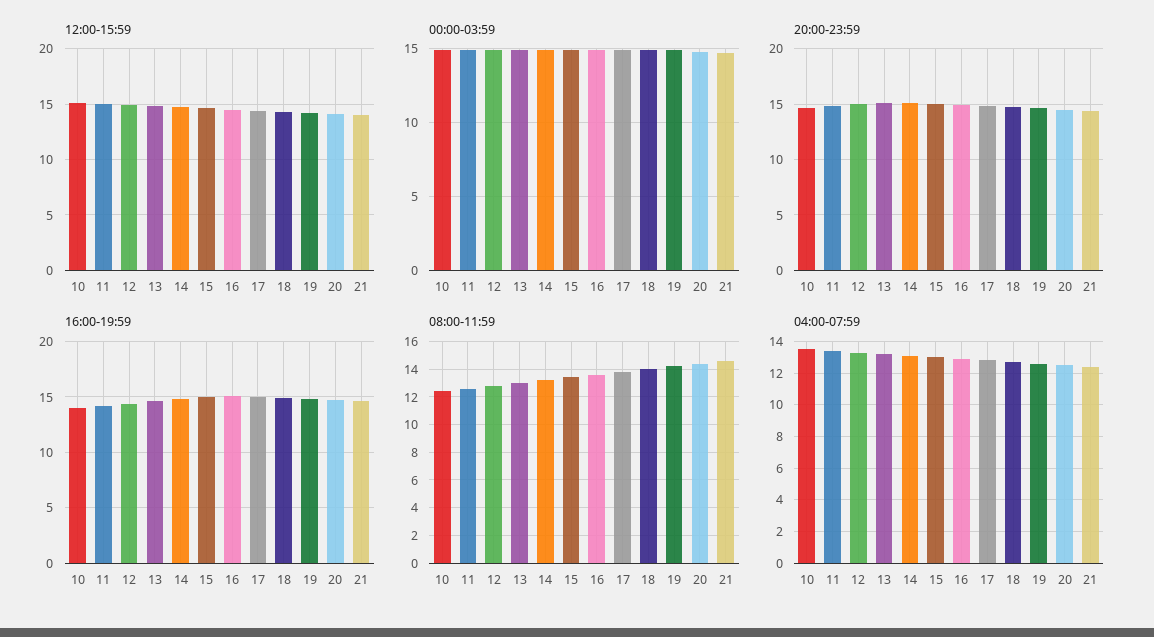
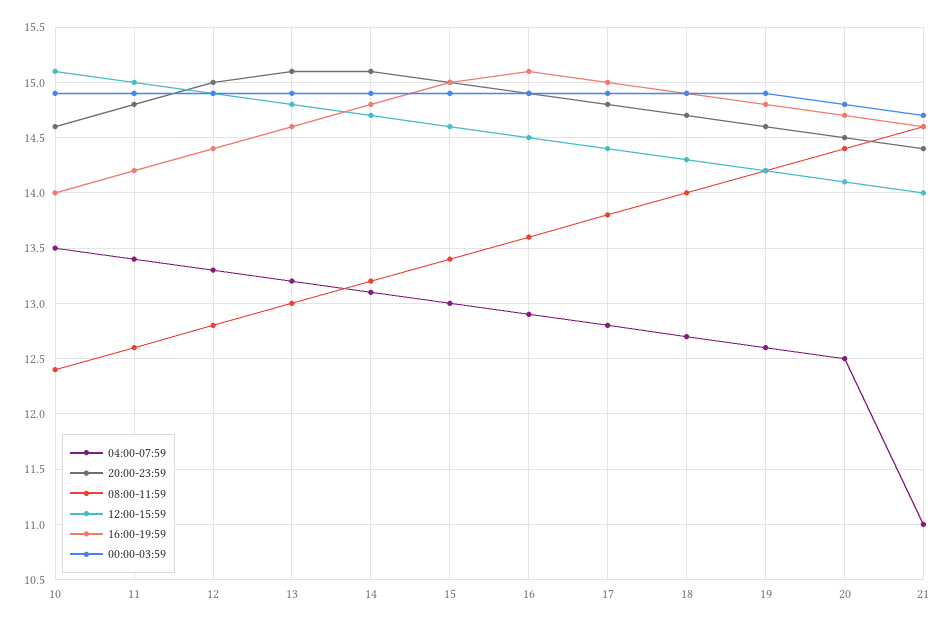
  {
    "12:00-15:59": {
      "10": 15.1,
      "11": 15,
      "12": 14.9,
      "13": 14.8,
      "14": 14.7,
      "15": 14.6,
      "16": 14.5,
      "17": 14.4,
      "18": 14.3,
      "19": 14.2,
      "20": 14.1,
      "21": 14
    },
    "00:00-03:59": {
      "10": 14.9,
      "11": 14.9,
      "12": 14.9,
      "13": 14.9,
      "14": 14.9,
      "15": 14.9,
      "16": 14.9,
      "17": 14.9,
      "18": 14.9,
      "19": 14.9,
      "20": 14.8,
      "21": 14.7
    },
    "20:00-23:59": {
      "10": 14.6,
      "11": 14.8,
      "12": 15,
      "13": 15.1,
      "14": 15.1,
      "15": 15,
      "16": 14.9,
      "17": 14.8,
      "18": 14.7,
      "19": 14.6,
      "20": 14.5,
      "21": 14.4
    },
    "16:00-19:59": {
      "10": 14,
      "11": 14.2,
      "12": 14.4,
      "13": 14.6,
      "14": 14.8,
      "15": 15,
      "16": 15.1,
      "17": 15,
      "18": 14.9,
      "19": 14.8,
      "20": 14.7,
      "21": 14.6
    },
    "08:00-11:59": {
      "10": 12.4,
      "11": 12.6,
      "12": 12.8,
      "13": 13,
      "14": 13.2,
      "15": 13.4,
      "16": 13.6,
      "17": 13.8,
      "18": 14,
      "19": 14.2,
      "20": 14.4,
      "21": 14.6
    },
    "04:00-07:59": {
      "10": 13.5,
      "11": 13.4,
      "12": 13.3,
      "13": 13.2,
      "14": 13.1,
      "15": 13,
      "16": 12.9,
      "17": 12.8,
      "18": 12.7,
      "19": 12.6,
      "20": 12.5,
-     "21": 12.5
+     "21": 11
    }
  }

